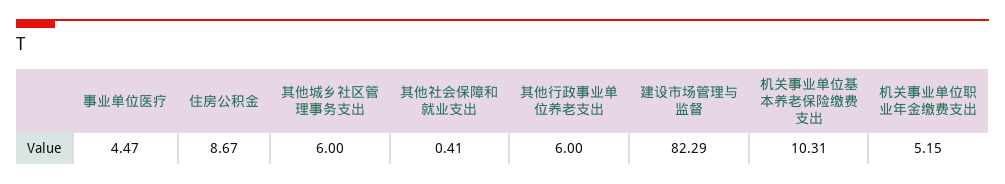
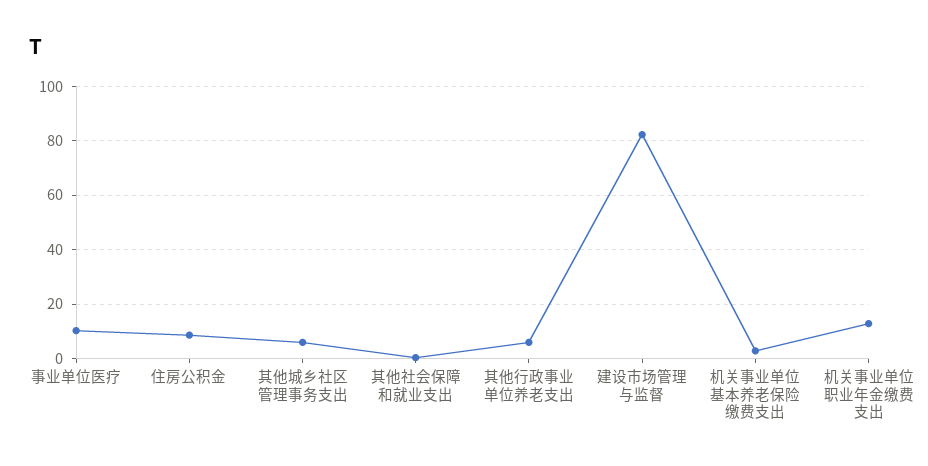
  {
-   "事业单位医疗": 4.47,
+   "事业单位医疗": 10,
    "住房公积金": 8.67,
    "其他城乡社区管理事务支出": 6,
    "其他社会保障和就业支出": 0.41,
    "其他行政事业单位养老支出": 6,
    "建设市场管理与监督": 82.29,
-   "机关事业单位基本养老保险缴费支出": 10.31,
+   "机关事业单位基本养老保险缴费支出": 2.5,
-   "机关事业单位职业年金缴费支出": 5.15
+   "机关事业单位职业年金缴费支出": 12.5
  }

